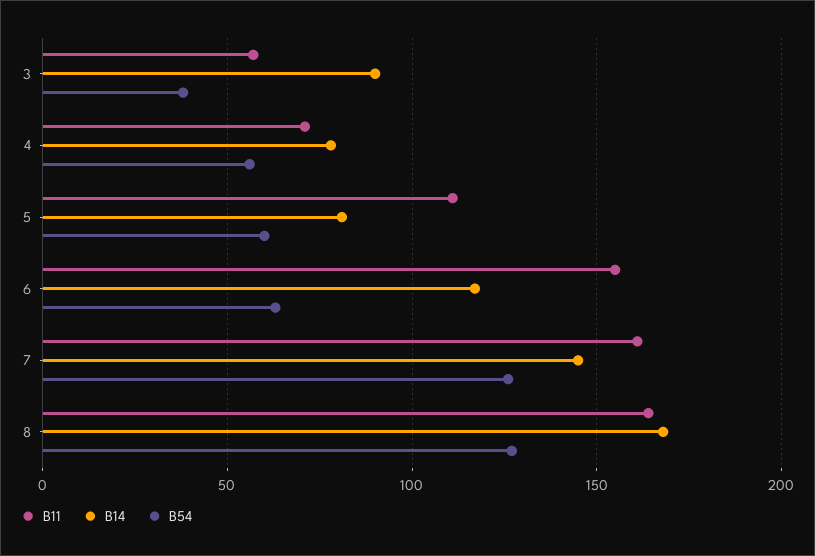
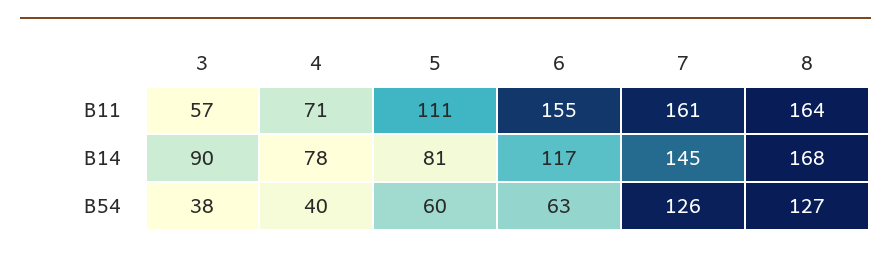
  {
    "B11": {
      "3": 57,
      "4": 71,
      "5": 111,
      "6": 155,
      "7": 161,
      "8": 164
    },
    "B14": {
      "3": 90,
      "4": 78,
      "5": 81,
      "6": 117,
      "7": 145,
      "8": 168
    },
    "B54": {
      "3": 38,
-     "4": 55,
+     "4": 40,
      "5": 60,
      "6": 63,
      "7": 126,
      "8": 127
    }
  }

